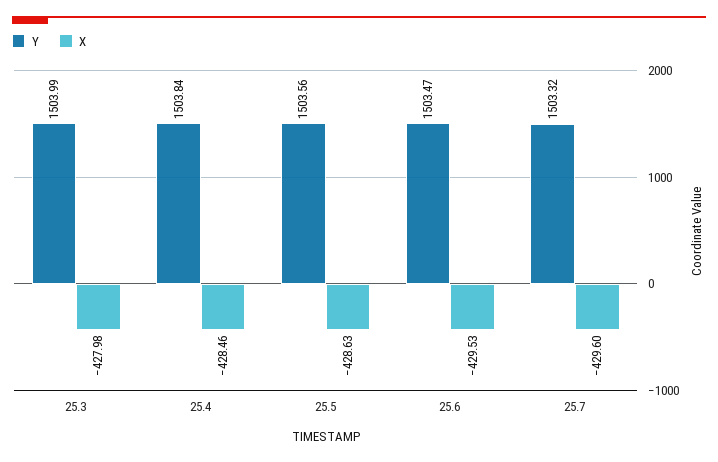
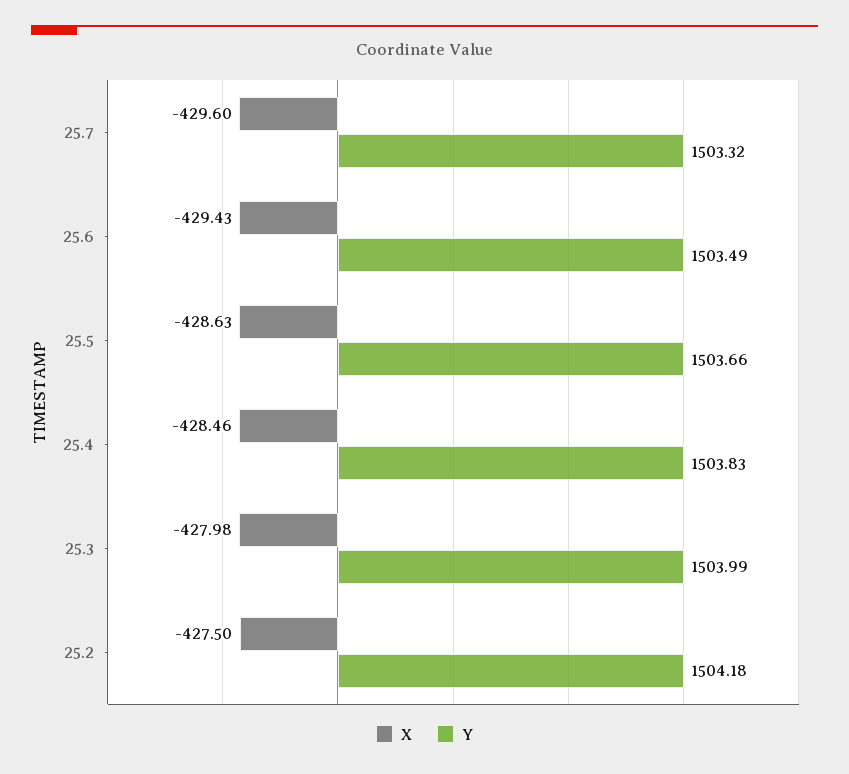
  {
    "Y": {
      "25.3": 1503.99,
-     "25.4": 1503.84,
+     "25.4": 1503.83,
-     "25.5": 1503.56,
+     "25.5": 1503.66,
-     "25.6": 1503.47,
+     "25.6": 1503.49,
-     "25.7": 1503.32
+     "25.7": 1503.32,
+     "25.2": 1504.18
    },
    "X": {
      "25.3": -427.98,
      "25.4": -428.46,
      "25.5": -428.63,
-     "25.6": -429.53,
+     "25.6": -429.43,
-     "25.7": -429.6
+     "25.7": -429.6,
+     "25.2": -427.5
    }
  }

